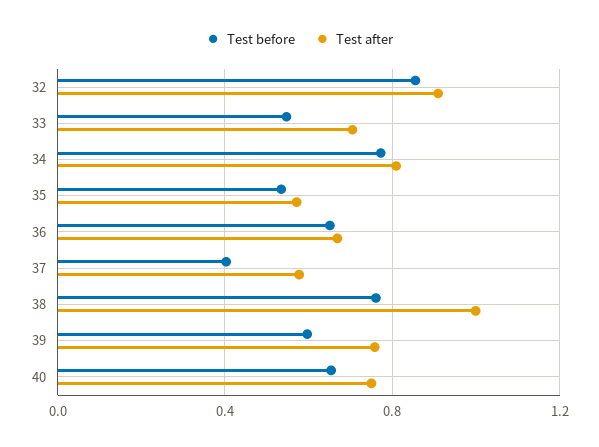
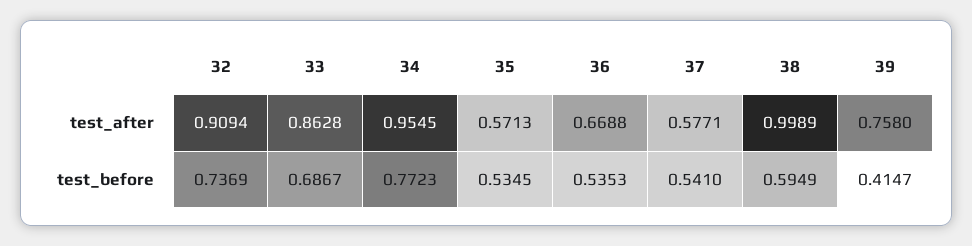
  {
    "Test before": {
-     "32": 0.85,
+     "32": 0.7369,
-     "33": 0.55,
+     "33": 0.6867,
      "34": 0.7723,
      "35": 0.5345,
-     "36": 0.65,
+     "36": 0.5353,
-     "37": 0.4,
+     "37": 0.541,
-     "38": 0.75,
+     "38": 0.5949,
-     "39": 0.6,
+     "39": 0.4147
-     "40": 0.65
    },
    "Test after": {
      "32": 0.9094,
-     "33": 0.7,
+     "33": 0.8628,
-     "34": 0.8,
+     "34": 0.9545,
      "35": 0.5713,
      "36": 0.6688,
      "37": 0.5771,
      "38": 0.9989,
-     "39": 0.758,
+     "39": 0.758
-     "40": 0.75
    }
  }

